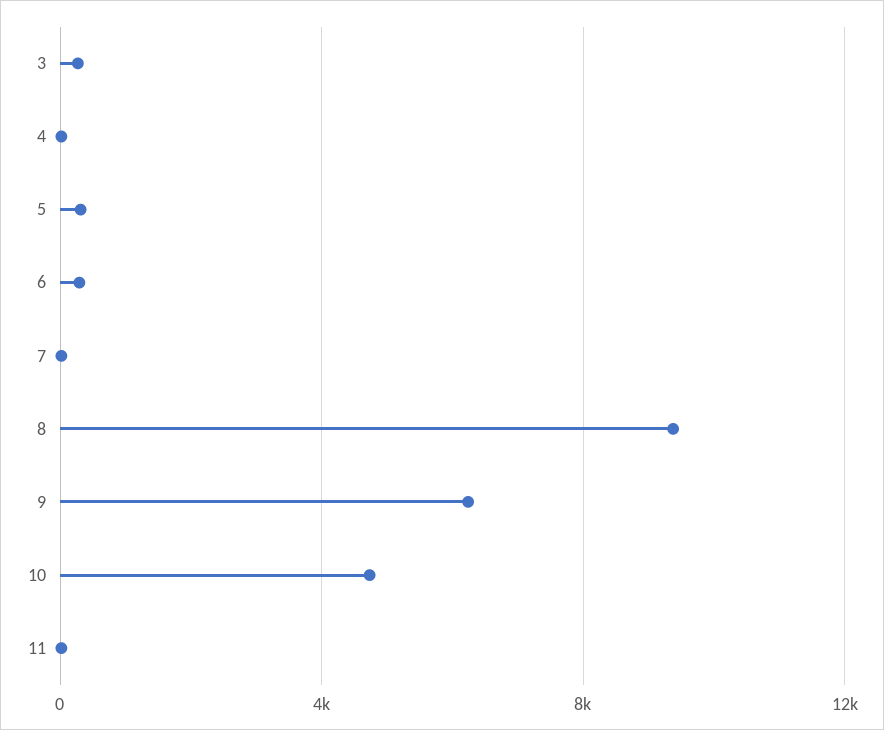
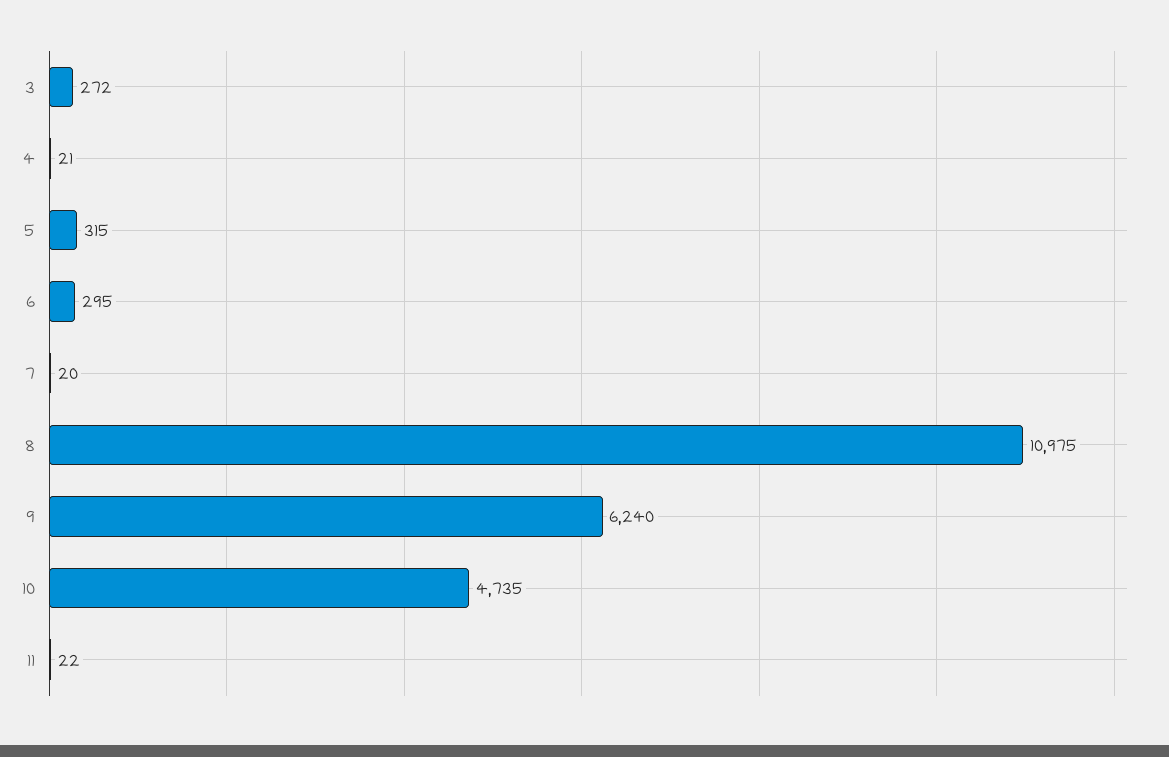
  {
    "3": 272,
    "4": 21,
    "5": 315,
    "6": 295,
    "7": 20,
-   "8": 9500,
+   "8": 10975,
    "9": 6240,
    "10": 4735,
    "11": 22
  }

